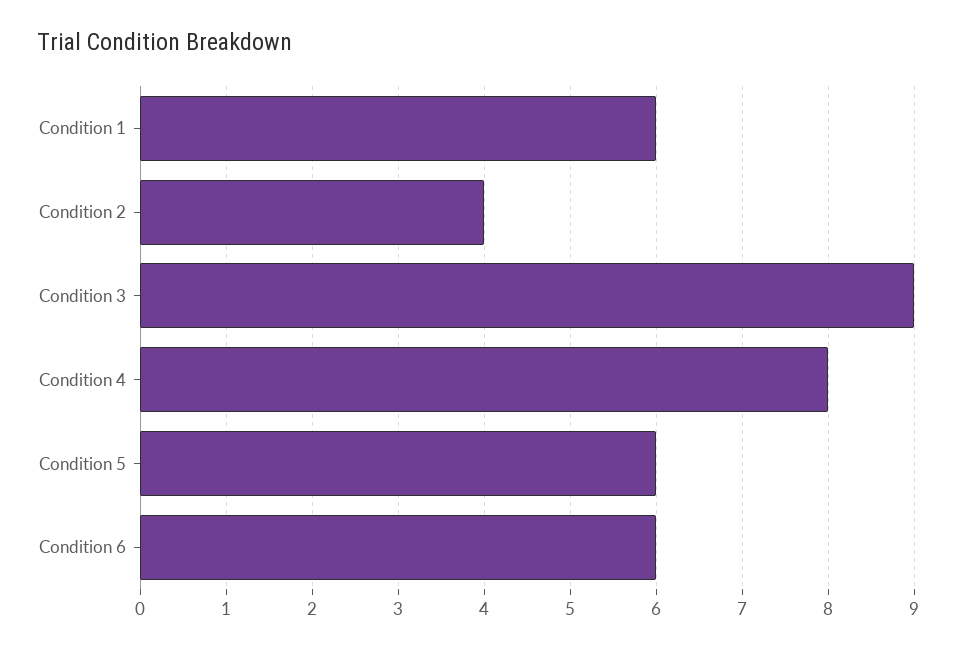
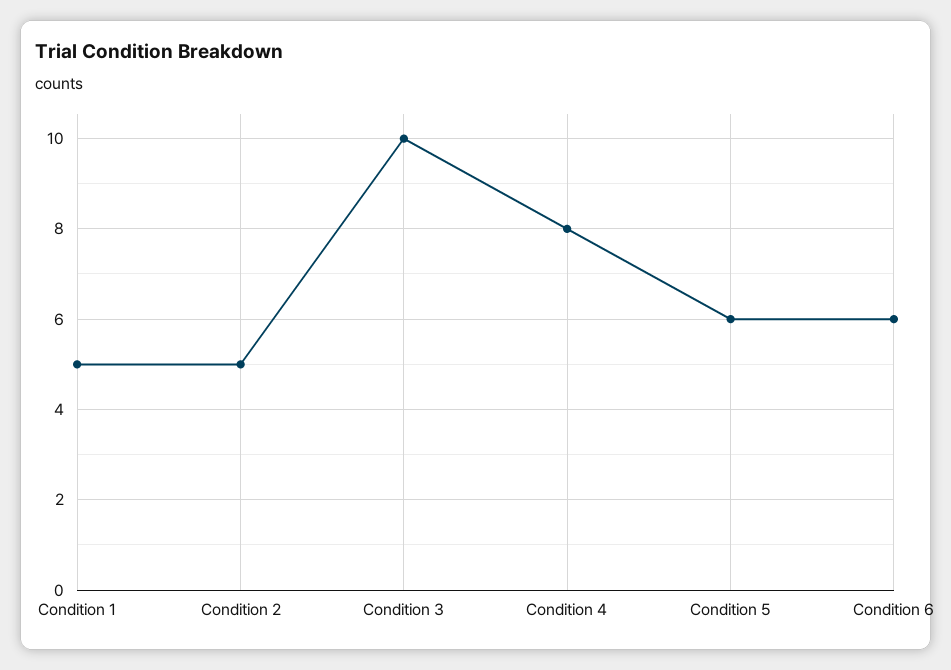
  {
-   "Condition 1": 6,
+   "Condition 1": 5,
-   "Condition 2": 4,
+   "Condition 2": 5,
-   "Condition 3": 9,
+   "Condition 3": 10,
    "Condition 4": 8,
    "Condition 5": 6,
    "Condition 6": 6
  }

